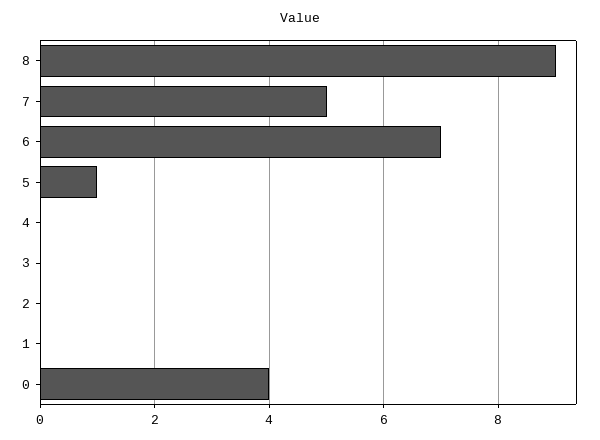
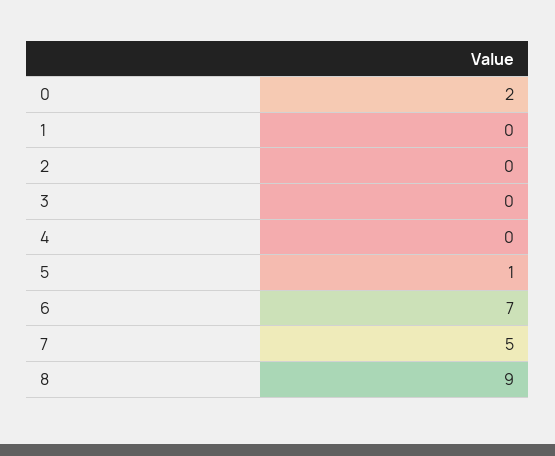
  {
    "8": 9,
    "7": 5,
    "6": 7,
    "5": 1,
    "4": 0,
    "3": 0,
    "2": 0,
    "1": 0,
-   "0": 4
+   "0": 2
  }

